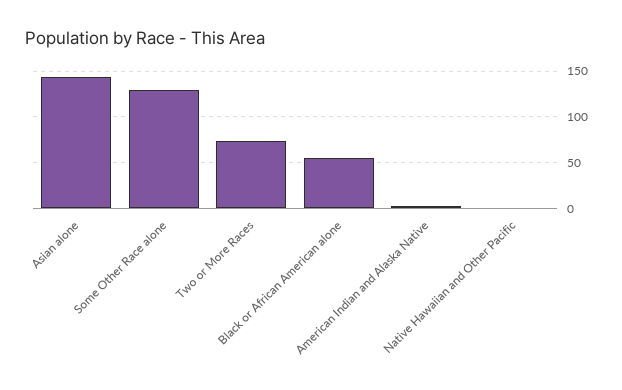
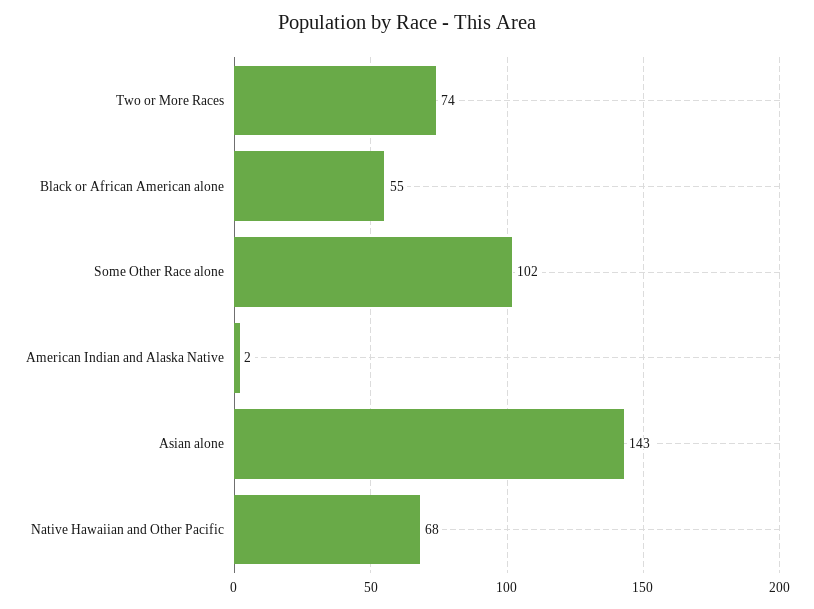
  {
    "Asian alone": 143,
-   "Some Other Race alone": 130,
+   "Some Other Race alone": 102,
    "Two or More Races": 74,
    "Black or African American alone": 55,
    "American Indian and Alaska Native": 2,
-   "Native Hawaiian and Other Pacific": 0
+   "Native Hawaiian and Other Pacific": 68
  }

